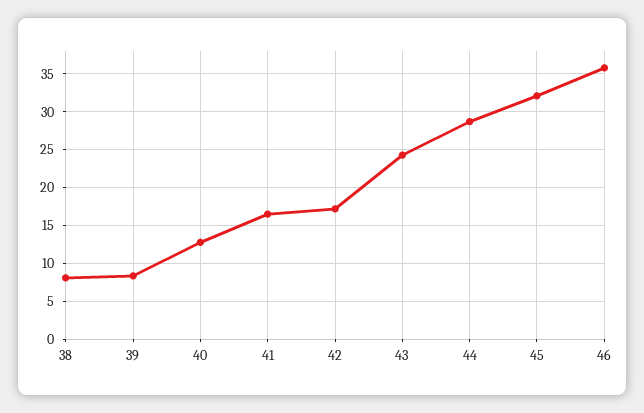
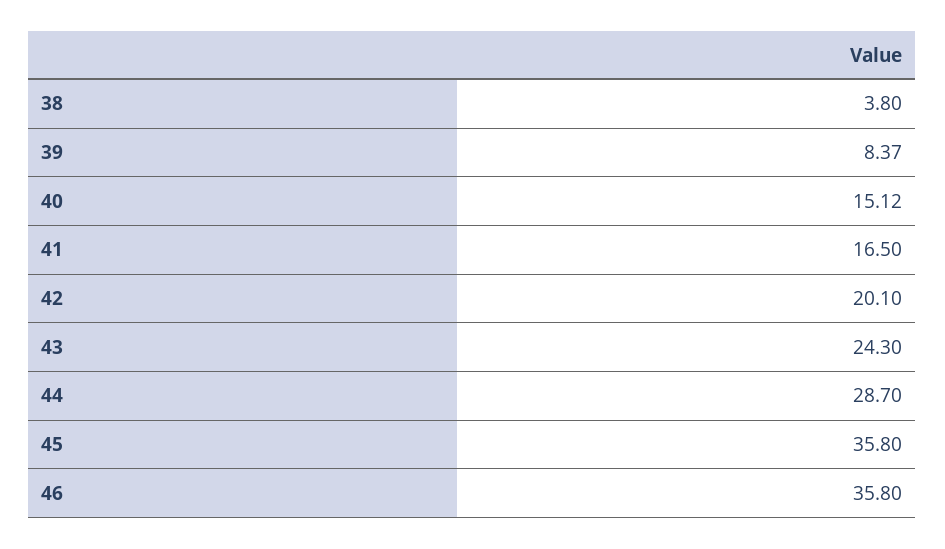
  {
-   "38": 8,
+   "38": 3.8,
    "39": 8.37,
-   "40": 13,
+   "40": 15.12,
    "41": 16.5,
-   "42": 17,
+   "42": 20.1,
    "43": 24.3,
    "44": 28.7,
-   "45": 32,
+   "45": 35.8,
    "46": 35.8
  }

